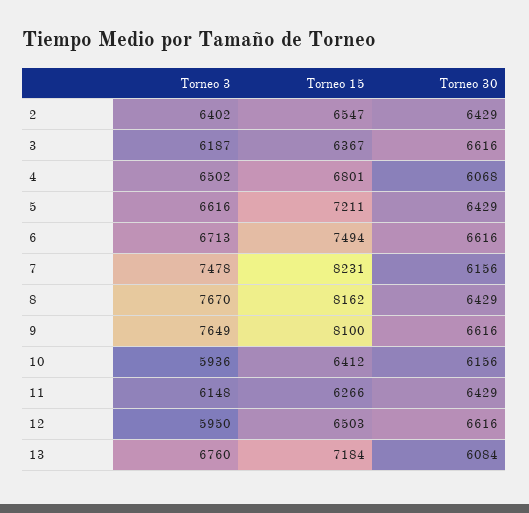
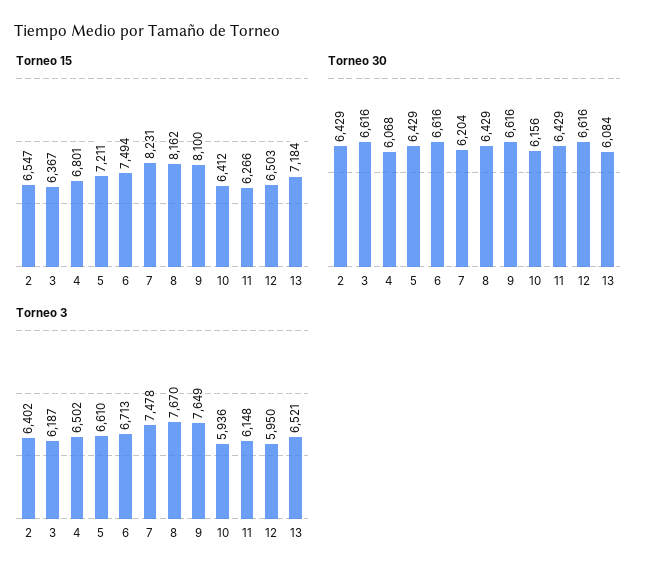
  {
    "Torneo 3": {
      "2": 6402,
      "3": 6187,
      "4": 6502,
-     "5": 6616,
+     "5": 6610,
      "6": 6713,
      "7": 7478,
      "8": 7670,
      "9": 7649,
      "10": 5936,
      "11": 6148,
      "12": 5950,
-     "13": 6760
+     "13": 6521
    },
    "Torneo 15": {
      "2": 6547,
      "3": 6367,
      "4": 6801,
      "5": 7211,
      "6": 7494,
      "7": 8231,
      "8": 8162,
      "9": 8100,
      "10": 6412,
      "11": 6266,
      "12": 6503,
      "13": 7184
    },
    "Torneo 30": {
      "2": 6429,
      "3": 6616,
      "4": 6068,
      "5": 6429,
      "6": 6616,
-     "7": 6156,
+     "7": 6204,
      "8": 6429,
      "9": 6616,
      "10": 6156,
      "11": 6429,
      "12": 6616,
      "13": 6084
    }
  }

